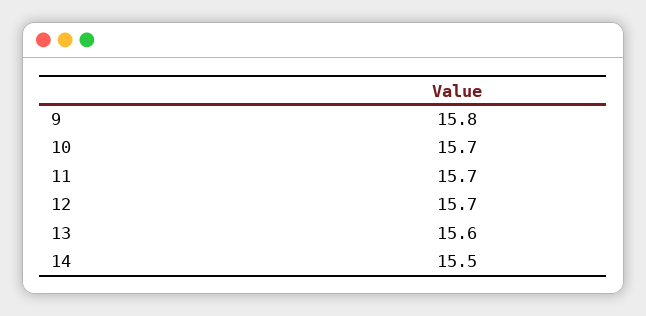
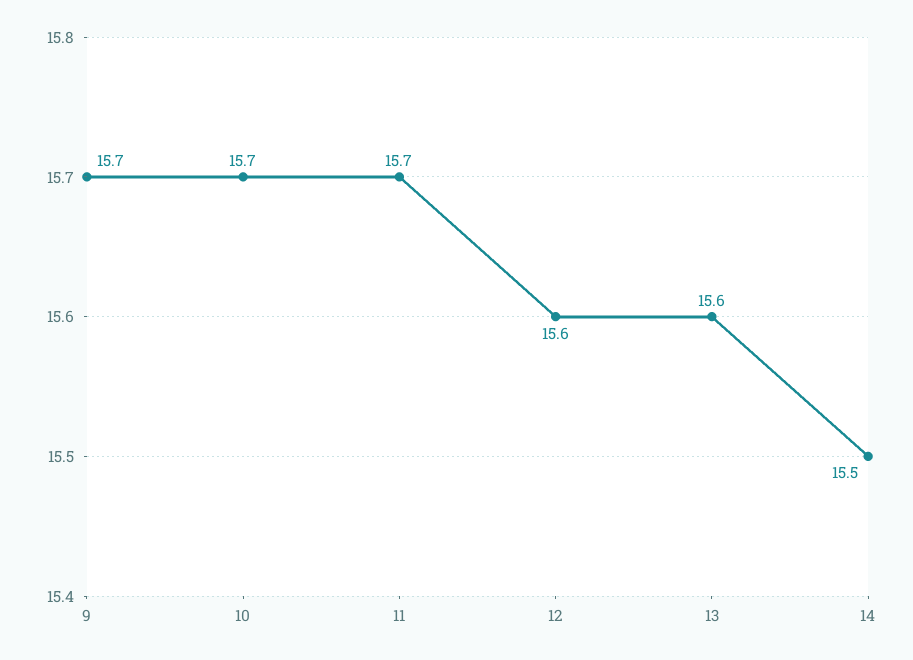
  {
-   "9": 15.8,
+   "9": 15.7,
    "10": 15.7,
    "11": 15.7,
-   "12": 15.7,
+   "12": 15.6,
    "13": 15.6,
    "14": 15.5
  }

